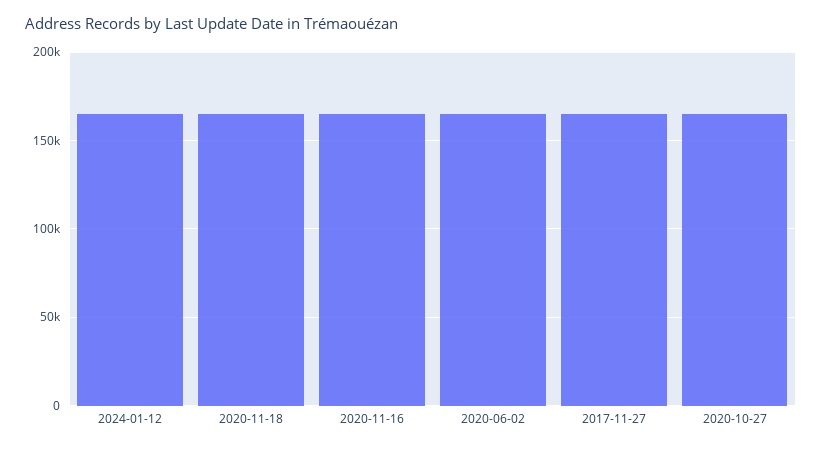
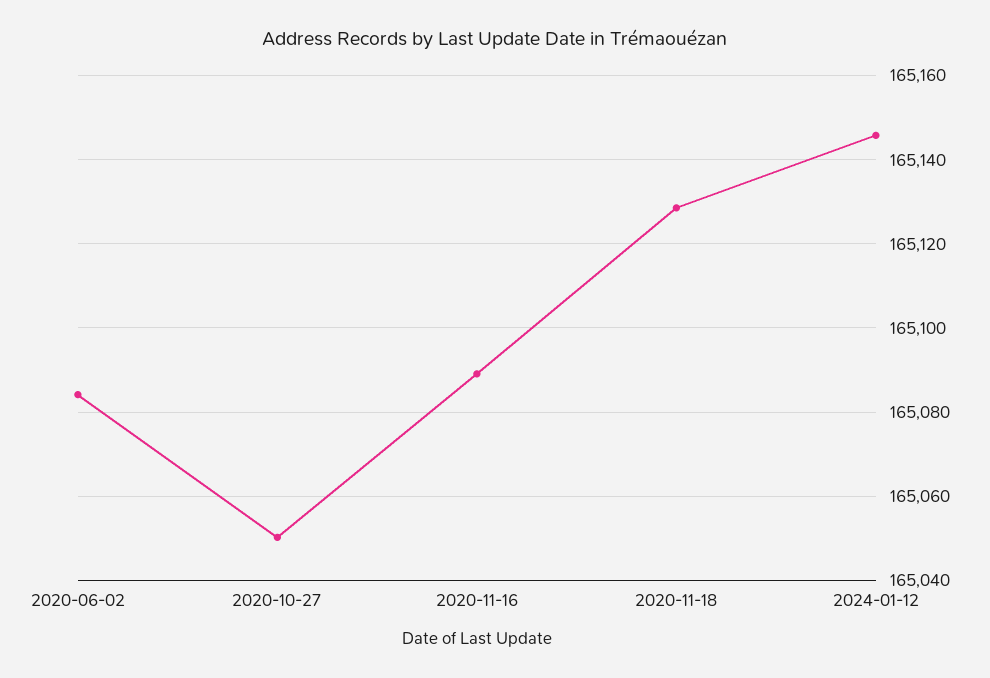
  {
    "2024-01-12": 165146,
    "2020-11-18": 165128,
    "2020-11-16": 165090,
    "2020-06-02": 165084,
-   "2017-11-27": 165000,
    "2020-10-27": 165050
  }

